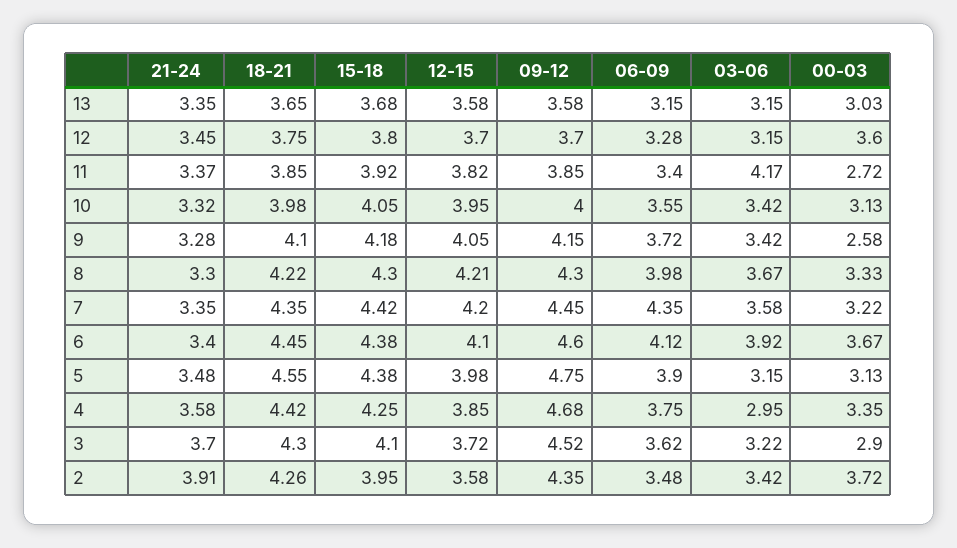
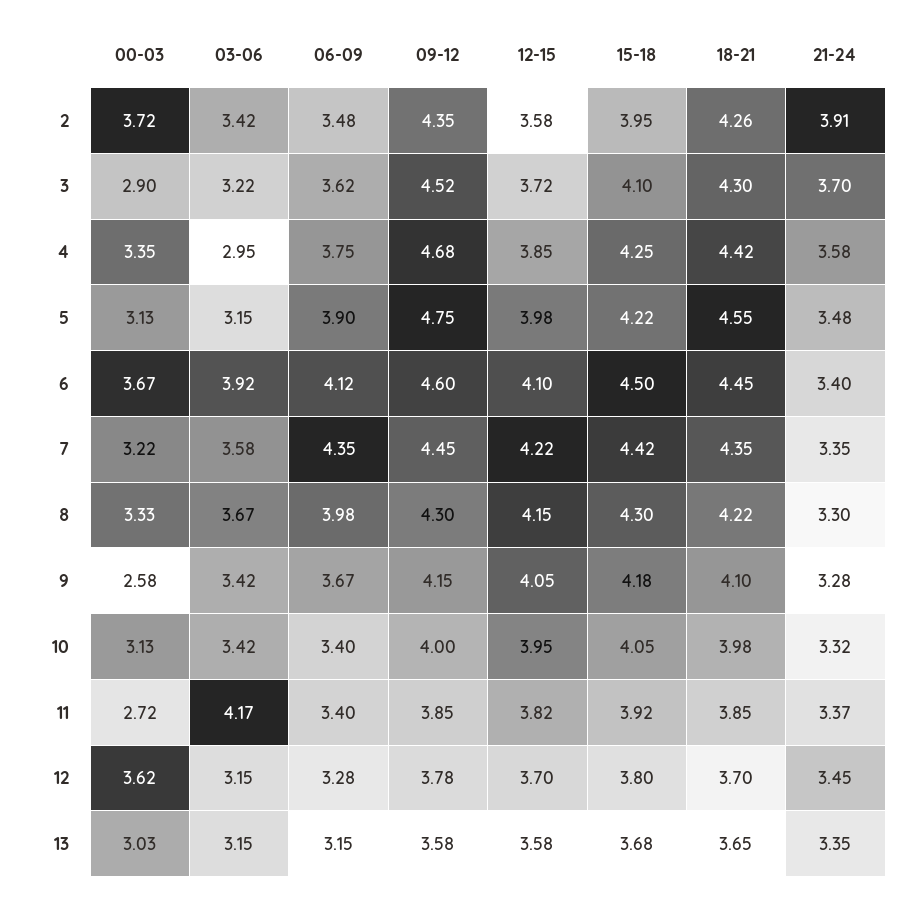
  {
    "21-24": {
      "13": 3.35,
      "12": 3.45,
      "11": 3.37,
      "10": 3.32,
      "9": 3.28,
      "8": 3.3,
      "7": 3.35,
      "6": 3.4,
      "5": 3.48,
      "4": 3.58,
      "3": 3.7,
      "2": 3.91
    },
    "18-21": {
      "13": 3.65,
-     "12": 3.75,
+     "12": 3.7,
      "11": 3.85,
      "10": 3.98,
      "9": 4.1,
      "8": 4.22,
      "7": 4.35,
      "6": 4.45,
      "5": 4.55,
      "4": 4.42,
      "3": 4.3,
      "2": 4.26
    },
    "15-18": {
      "13": 3.68,
      "12": 3.8,
      "11": 3.92,
      "10": 4.05,
      "9": 4.18,
      "8": 4.3,
      "7": 4.42,
-     "6": 4.38,
+     "6": 4.5,
-     "5": 4.38,
+     "5": 4.22,
      "4": 4.25,
      "3": 4.1,
      "2": 3.95
    },
    "12-15": {
      "13": 3.58,
      "12": 3.7,
      "11": 3.82,
      "10": 3.95,
      "9": 4.05,
-     "8": 4.21,
+     "8": 4.15,
-     "7": 4.2,
+     "7": 4.22,
      "6": 4.1,
      "5": 3.98,
      "4": 3.85,
      "3": 3.72,
      "2": 3.58
    },
    "09-12": {
      "13": 3.58,
-     "12": 3.7,
+     "12": 3.78,
      "11": 3.85,
      "10": 4,
      "9": 4.15,
      "8": 4.3,
      "7": 4.45,
      "6": 4.6,
      "5": 4.75,
      "4": 4.68,
      "3": 4.52,
      "2": 4.35
    },
    "06-09": {
      "13": 3.15,
      "12": 3.28,
      "11": 3.4,
-     "10": 3.55,
+     "10": 3.4,
-     "9": 3.72,
+     "9": 3.67,
      "8": 3.98,
      "7": 4.35,
      "6": 4.12,
      "5": 3.9,
      "4": 3.75,
      "3": 3.62,
      "2": 3.48
    },
    "03-06": {
      "13": 3.15,
      "12": 3.15,
      "11": 4.17,
      "10": 3.42,
      "9": 3.42,
      "8": 3.67,
      "7": 3.58,
      "6": 3.92,
      "5": 3.15,
      "4": 2.95,
      "3": 3.22,
      "2": 3.42
    },
    "00-03": {
      "13": 3.03,
-     "12": 3.6,
+     "12": 3.62,
      "11": 2.72,
      "10": 3.13,
      "9": 2.58,
      "8": 3.33,
      "7": 3.22,
      "6": 3.67,
      "5": 3.13,
      "4": 3.35,
      "3": 2.9,
      "2": 3.72
    }
  }

